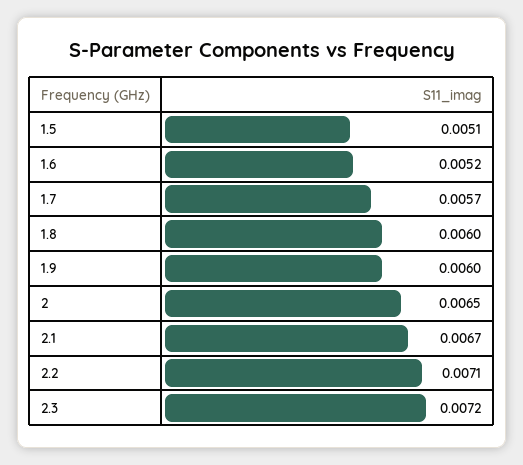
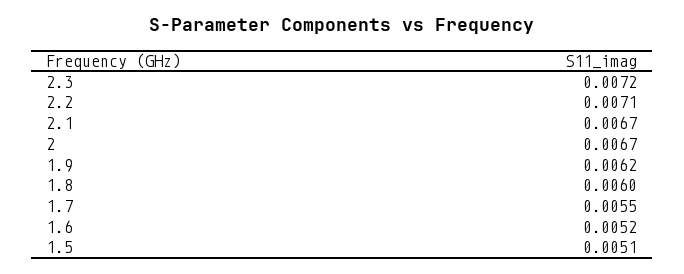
  {
    "1.5": 0.0051,
    "1.6": 0.0052,
-   "1.7": 0.0057,
+   "1.7": 0.0055,
    "1.8": 0.006,
-   "1.9": 0.006,
+   "1.9": 0.0062,
-   "2": 0.0065,
+   "2": 0.0067,
    "2.1": 0.0067,
    "2.2": 0.0071,
    "2.3": 0.0072
  }

